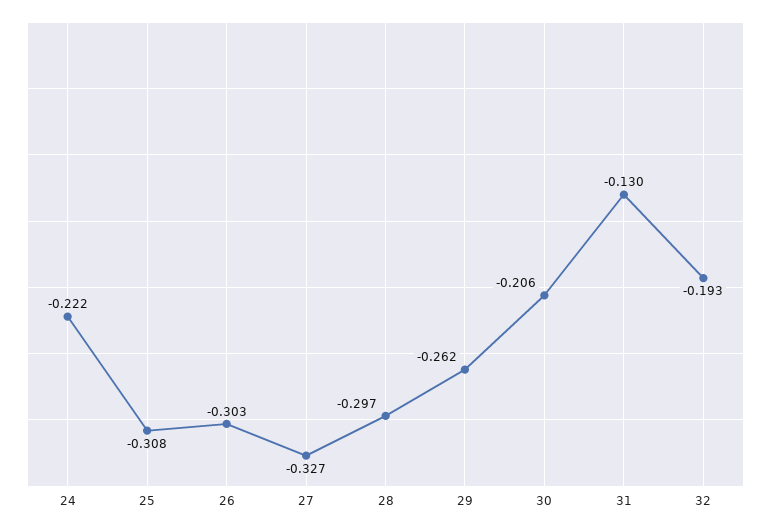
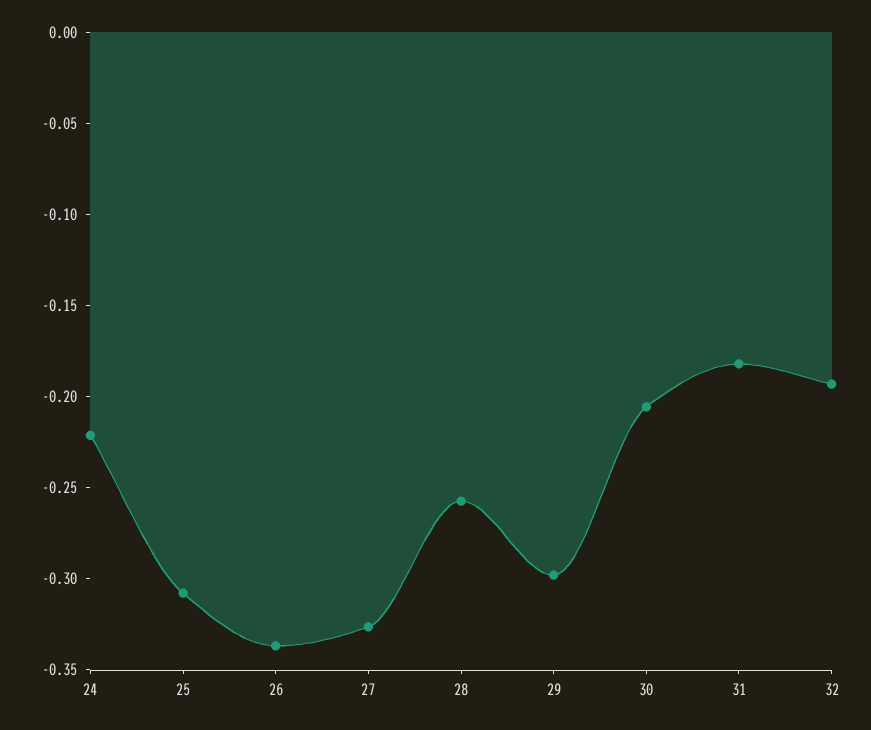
  {
    "24": -0.222,
    "25": -0.308,
-   "26": -0.303,
+   "26": -0.34,
    "27": -0.327,
-   "28": -0.297,
+   "28": -0.26,
-   "29": -0.262,
+   "29": -0.3,
    "30": -0.206,
-   "31": -0.13,
+   "31": -0.18,
    "32": -0.193
  }

